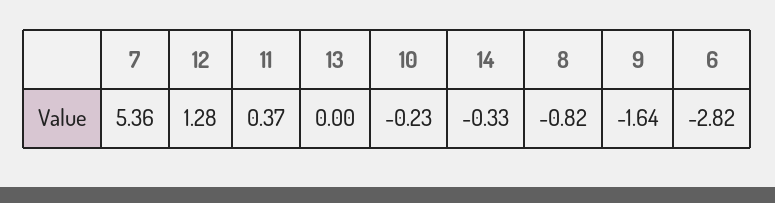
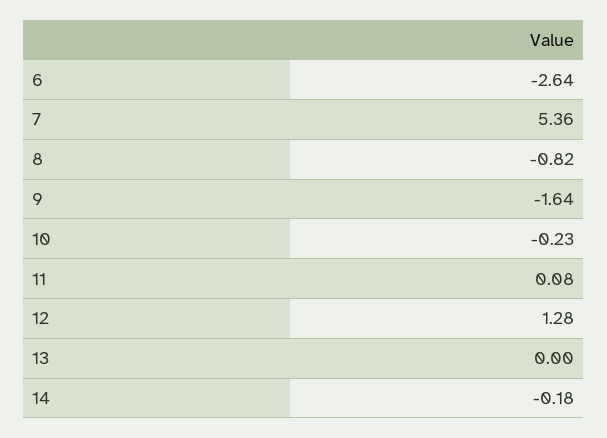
  {
    "7": 5.36,
    "12": 1.28,
-   "11": 0.37,
+   "11": 0.08,
    "13": 0,
    "10": -0.23,
-   "14": -0.33,
+   "14": -0.18,
    "8": -0.82,
    "9": -1.64,
-   "6": -2.82
+   "6": -2.64
  }

